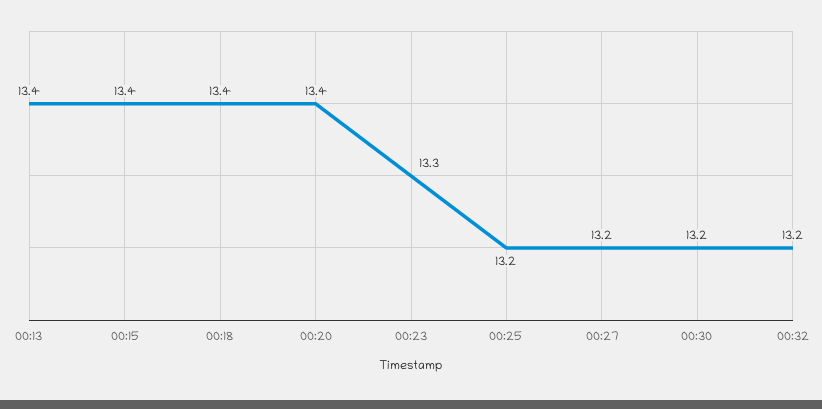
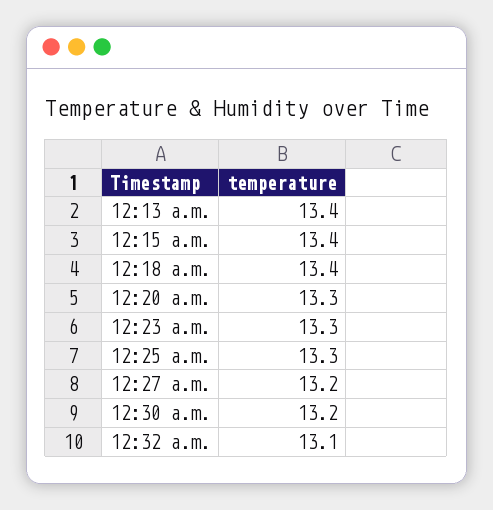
  {
    "00:13": 13.4,
    "00:15": 13.4,
    "00:18": 13.4,
-   "00:20": 13.4,
+   "00:20": 13.3,
    "00:23": 13.3,
-   "00:25": 13.2,
+   "00:25": 13.3,
    "00:27": 13.2,
    "00:30": 13.2,
-   "00:32": 13.2
+   "00:32": 13.1
  }

